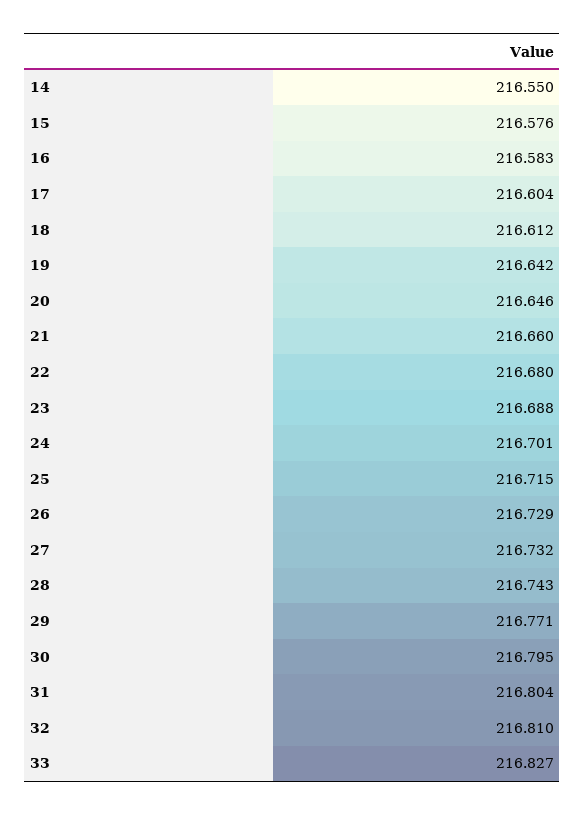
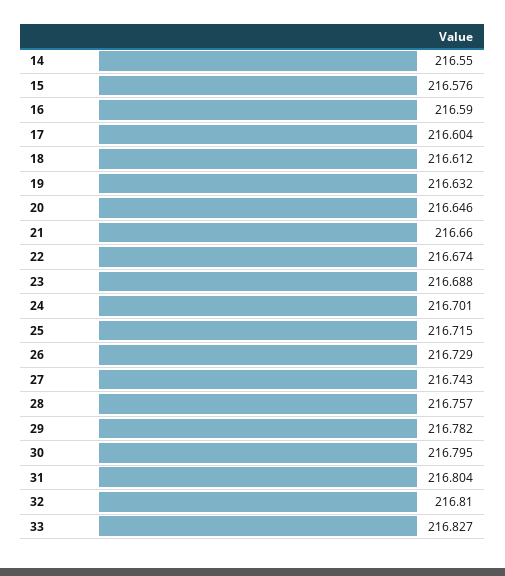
  {
    "14": 216.55,
    "15": 216.576,
-   "16": 216.583,
+   "16": 216.59,
    "17": 216.604,
    "18": 216.612,
-   "19": 216.642,
+   "19": 216.632,
    "20": 216.646,
    "21": 216.66,
-   "22": 216.68,
+   "22": 216.674,
    "23": 216.688,
    "24": 216.701,
    "25": 216.715,
    "26": 216.729,
-   "27": 216.732,
+   "27": 216.743,
-   "28": 216.743,
+   "28": 216.757,
-   "29": 216.771,
+   "29": 216.782,
    "30": 216.795,
    "31": 216.804,
    "32": 216.81,
    "33": 216.827
  }

